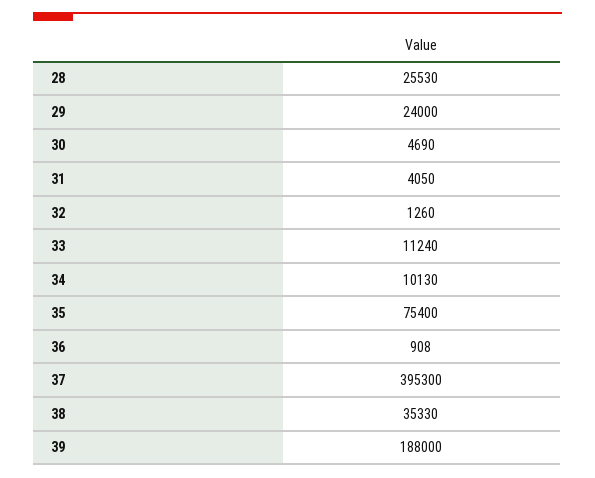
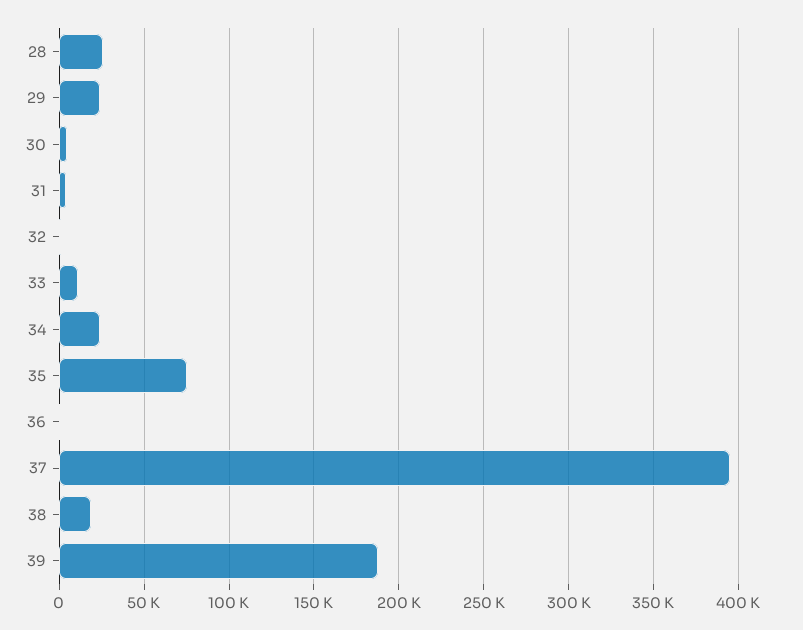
  {
    "28": 25530,
    "29": 24000,
    "30": 4690,
    "31": 4050,
    "32": 1260,
    "33": 11240,
-   "34": 10130,
+   "34": 25000,
    "35": 75400,
    "36": 908,
    "37": 395300,
-   "38": 35330,
+   "38": 20000,
    "39": 188000
  }

